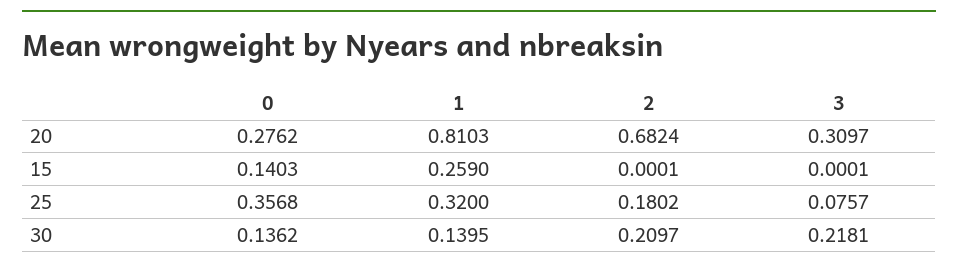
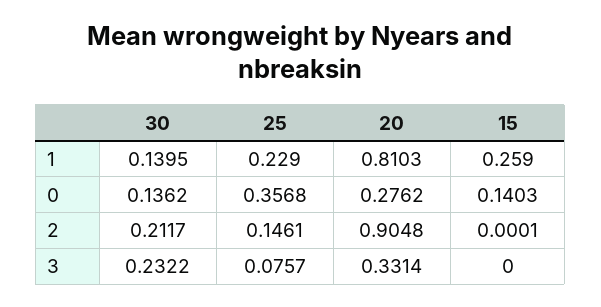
  {
    "0": {
      "20": 0.2762,
      "15": 0.1403,
      "25": 0.3568,
      "30": 0.1362
    },
    "1": {
      "20": 0.8103,
      "15": 0.259,
-     "25": 0.32,
+     "25": 0.229,
      "30": 0.1395
    },
    "2": {
-     "20": 0.6824,
+     "20": 0.9048,
      "15": 0.0001,
-     "25": 0.1802,
+     "25": 0.1461,
-     "30": 0.2097
+     "30": 0.2117
    },
    "3": {
-     "20": 0.3097,
+     "20": 0.3314,
-     "15": 0.0001,
+     "15": 0,
      "25": 0.0757,
-     "30": 0.2181
+     "30": 0.2322
    }
  }

